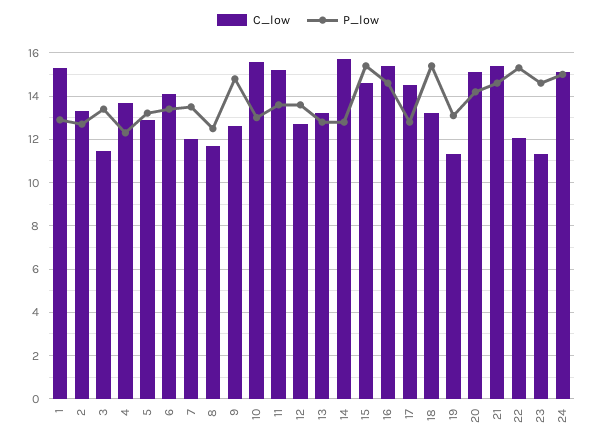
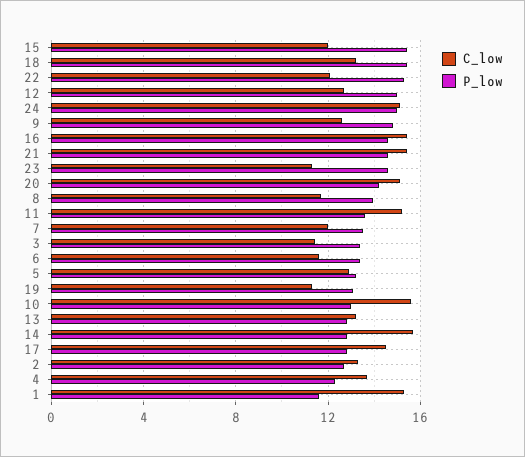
  {
    "C_low": {
      "1": 15.5,
      "2": 13.5,
      "3": 11.5,
      "4": 13.5,
      "5": 13,
-     "6": 14,
+     "6": 11.5,
      "7": 12,
      "8": 11.5,
      "9": 12.5,
      "10": 15.5,
      "11": 15,
      "12": 12.5,
      "13": 13,
      "14": 15.5,
-     "15": 14.5,
+     "15": 12,
      "16": 15.5,
      "17": 14.5,
      "18": 13,
      "19": 11.5,
      "20": 15,
      "21": 15.5,
      "22": 12,
      "23": 11.5,
      "24": 15
    },
    "P_low": {
-     "1": 13,
+     "1": 11.5,
      "2": 12.5,
      "3": 13.5,
      "4": 12.5,
      "5": 13,
      "6": 13.5,
      "7": 13.5,
-     "8": 12.5,
+     "8": 14,
      "9": 15,
      "10": 13,
      "11": 13.5,
-     "12": 13.5,
+     "12": 15,
      "13": 13,
      "14": 13,
      "15": 15.5,
      "16": 14.5,
      "17": 13,
      "18": 15.5,
      "19": 13,
      "20": 14,
      "21": 14.5,
      "22": 15.5,
      "23": 14.5,
      "24": 15
    }
  }

